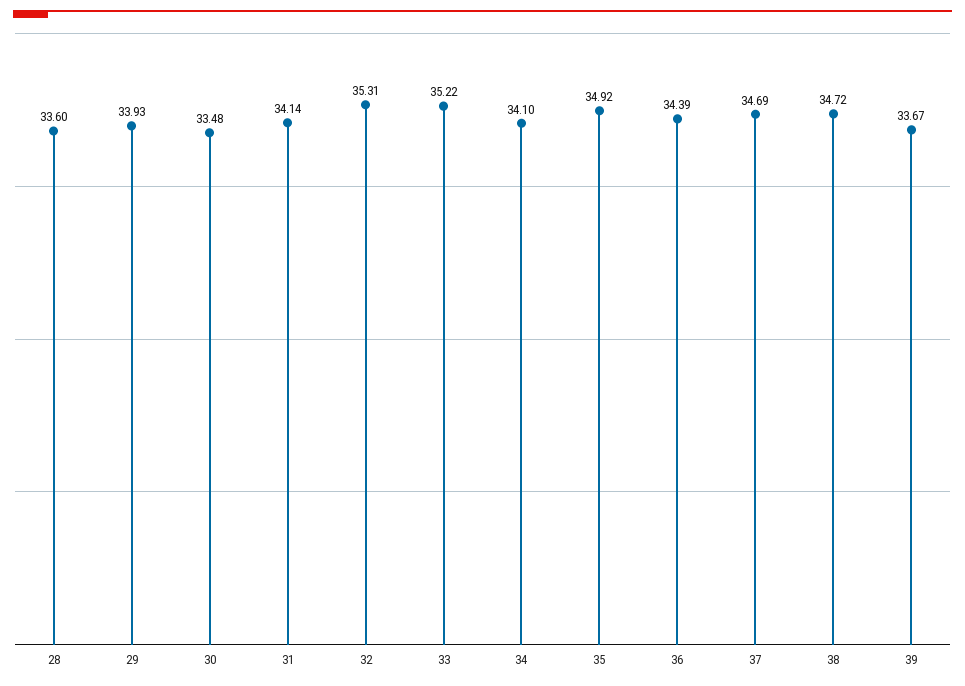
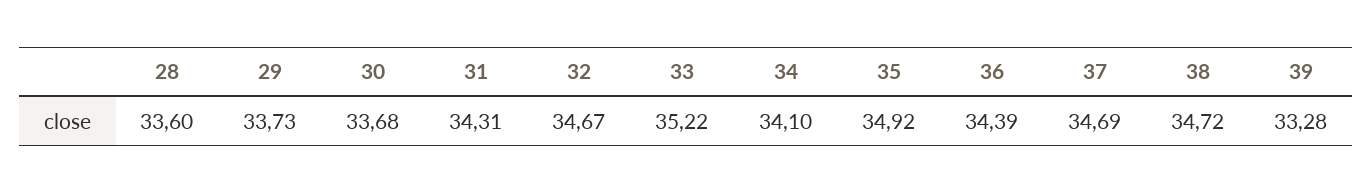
  {
    "28": 33.6,
-   "29": 33.93,
+   "29": 33.73,
-   "30": 33.48,
+   "30": 33.68,
-   "31": 34.14,
+   "31": 34.31,
-   "32": 35.31,
+   "32": 34.67,
    "33": 35.22,
    "34": 34.1,
    "35": 34.92,
    "36": 34.39,
    "37": 34.69,
    "38": 34.72,
-   "39": 33.67
+   "39": 33.28
  }

